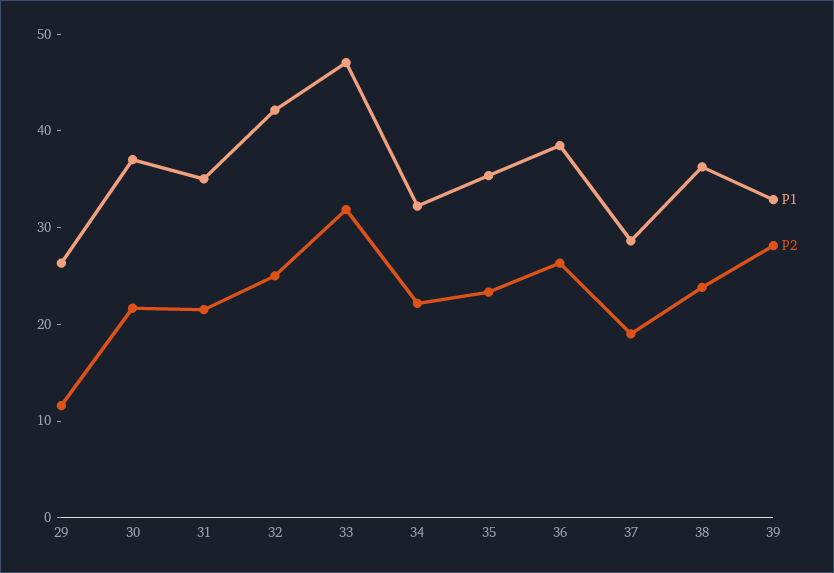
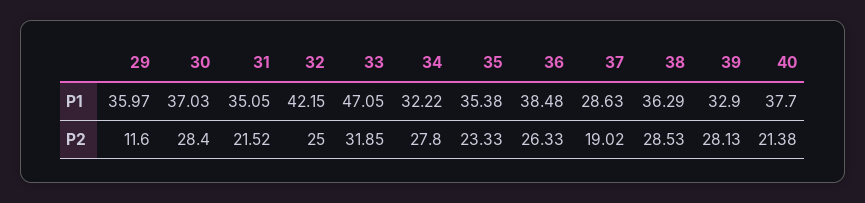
  {
    "P1": {
-     "29": 26,
+     "29": 35.97,
      "30": 37.03,
      "31": 35.05,
      "32": 42.15,
      "33": 47.05,
      "34": 32.22,
      "35": 35.38,
      "36": 38.48,
      "37": 28.63,
      "38": 36.29,
-     "39": 32.9
+     "39": 32.9,
+     "40": 37.7
    },
    "P2": {
      "29": 11.6,
-     "30": 22,
+     "30": 28.4,
      "31": 21.52,
      "32": 25,
      "33": 31.85,
-     "34": 22,
+     "34": 27.8,
      "35": 23.33,
      "36": 26.33,
      "37": 19.02,
-     "38": 24,
+     "38": 28.53,
-     "39": 28.13
+     "39": 28.13,
+     "40": 21.38
    }
  }

